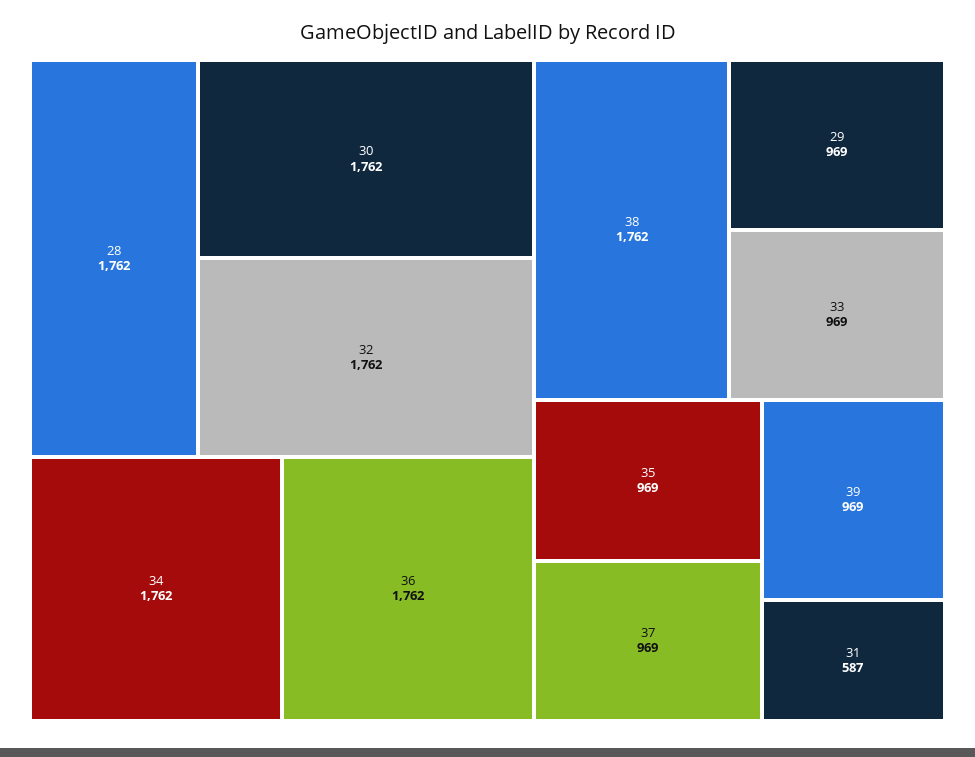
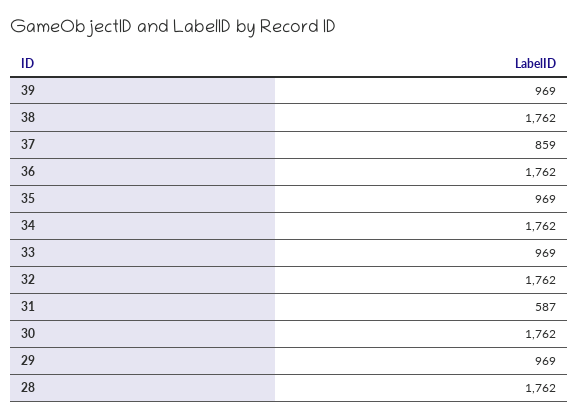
  {
    "28": 1762,
    "30": 1762,
    "32": 1762,
    "34": 1762,
    "36": 1762,
    "38": 1762,
    "29": 969,
    "33": 969,
    "35": 969,
-   "37": 969,
+   "37": 859,
    "39": 969,
    "31": 587
  }

